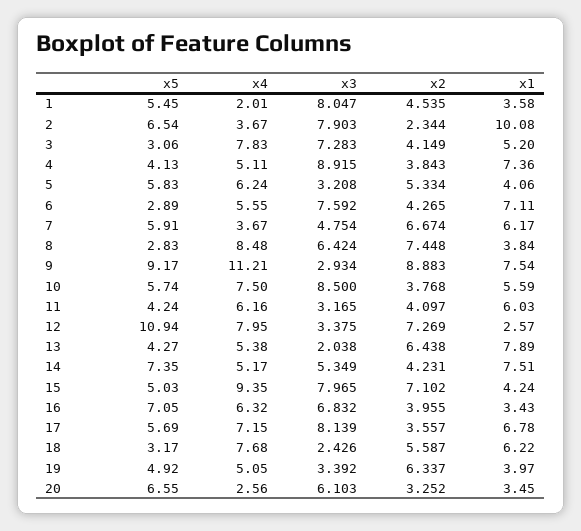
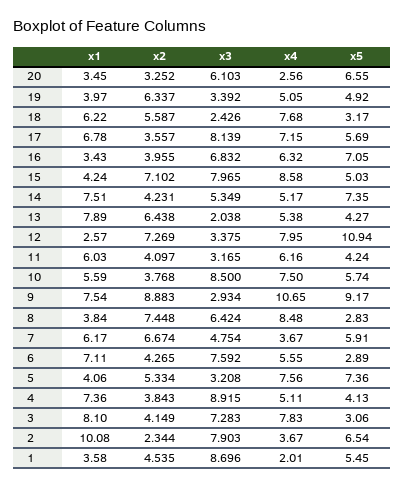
  {
    "x5": {
      "1": 5.45,
      "2": 6.54,
      "3": 3.06,
      "4": 4.13,
-     "5": 5.83,
+     "5": 7.36,
      "6": 2.89,
      "7": 5.91,
      "8": 2.83,
      "9": 9.17,
      "10": 5.74,
      "11": 4.24,
      "12": 10.94,
      "13": 4.27,
      "14": 7.35,
      "15": 5.03,
      "16": 7.05,
      "17": 5.69,
      "18": 3.17,
      "19": 4.92,
      "20": 6.55
    },
    "x4": {
      "1": 2.01,
      "2": 3.67,
      "3": 7.83,
      "4": 5.11,
-     "5": 6.24,
+     "5": 7.56,
      "6": 5.55,
      "7": 3.67,
      "8": 8.48,
-     "9": 11.21,
+     "9": 10.65,
      "10": 7.5,
      "11": 6.16,
      "12": 7.95,
      "13": 5.38,
      "14": 5.17,
-     "15": 9.35,
+     "15": 8.58,
      "16": 6.32,
      "17": 7.15,
      "18": 7.68,
      "19": 5.05,
      "20": 2.56
    },
    "x3": {
-     "1": 8.047,
+     "1": 8.696,
      "2": 7.903,
      "3": 7.283,
      "4": 8.915,
      "5": 3.208,
      "6": 7.592,
      "7": 4.754,
      "8": 6.424,
      "9": 2.934,
      "10": 8.5,
      "11": 3.165,
      "12": 3.375,
      "13": 2.038,
      "14": 5.349,
      "15": 7.965,
      "16": 6.832,
      "17": 8.139,
      "18": 2.426,
      "19": 3.392,
      "20": 6.103
    },
    "x2": {
      "1": 4.535,
      "2": 2.344,
      "3": 4.149,
      "4": 3.843,
      "5": 5.334,
      "6": 4.265,
      "7": 6.674,
      "8": 7.448,
      "9": 8.883,
      "10": 3.768,
      "11": 4.097,
      "12": 7.269,
      "13": 6.438,
      "14": 4.231,
      "15": 7.102,
      "16": 3.955,
      "17": 3.557,
      "18": 5.587,
      "19": 6.337,
      "20": 3.252
    },
    "x1": {
      "1": 3.58,
      "2": 10.08,
-     "3": 5.2,
+     "3": 8.1,
      "4": 7.36,
      "5": 4.06,
      "6": 7.11,
      "7": 6.17,
      "8": 3.84,
      "9": 7.54,
      "10": 5.59,
      "11": 6.03,
      "12": 2.57,
      "13": 7.89,
      "14": 7.51,
      "15": 4.24,
      "16": 3.43,
      "17": 6.78,
      "18": 6.22,
      "19": 3.97,
      "20": 3.45
    }
  }

